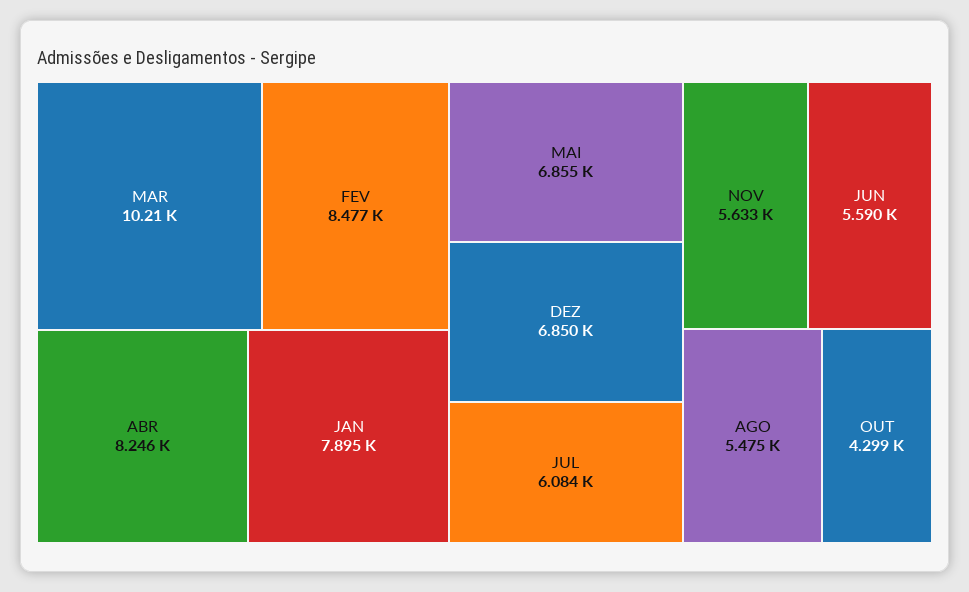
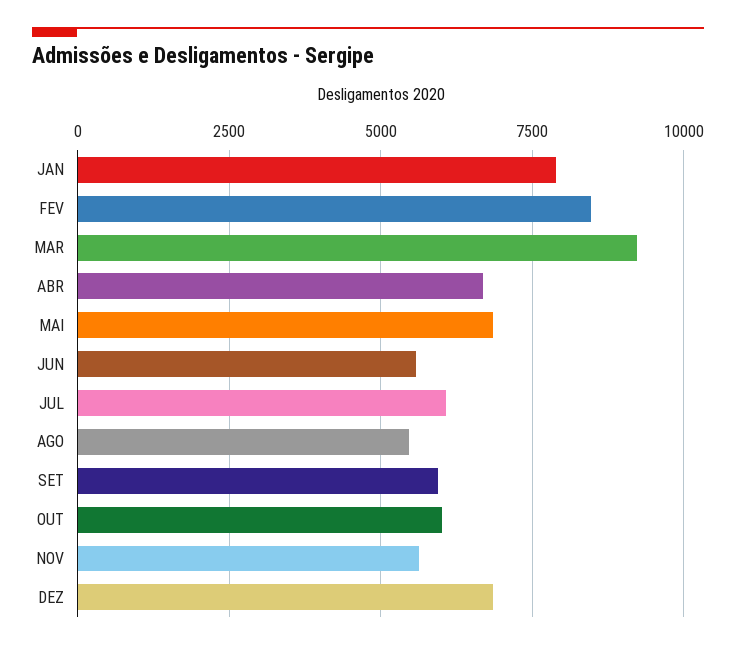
  {
-   "MAR": 10210,
+   "MAR": 9250,
    "FEV": 8477,
-   "ABR": 8246,
+   "ABR": 6750,
    "JAN": 7895,
    "MAI": 6855,
    "DEZ": 6850,
    "JUL": 6084,
    "NOV": 5633,
    "JUN": 5590,
    "AGO": 5475,
-   "OUT": 4299
+   "OUT": 6000,
+   "SET": 6000
  }

